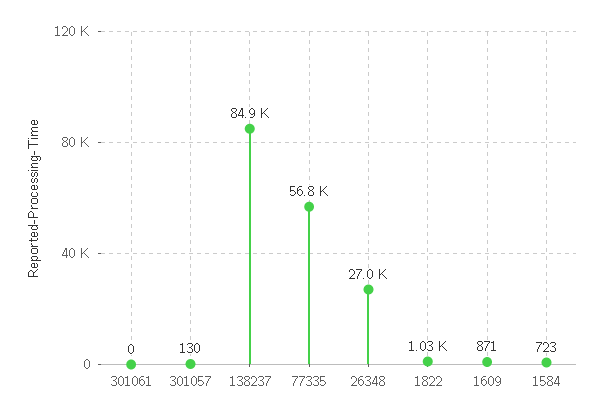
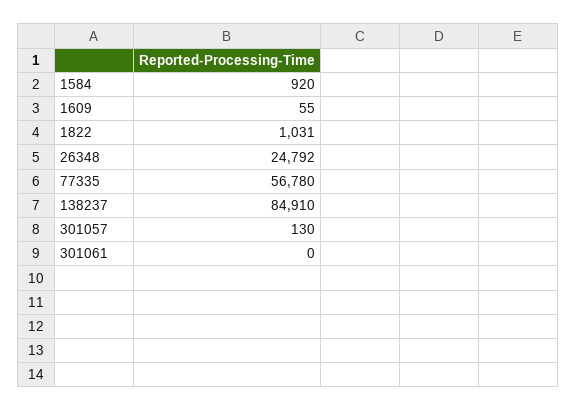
  {
    "301061": 0,
    "301057": 130,
    "138237": 84910,
    "77335": 56780,
-   "26348": 27000,
+   "26348": 24792,
    "1822": 1031,
-   "1609": 871,
+   "1609": 55,
-   "1584": 723
+   "1584": 920
  }

